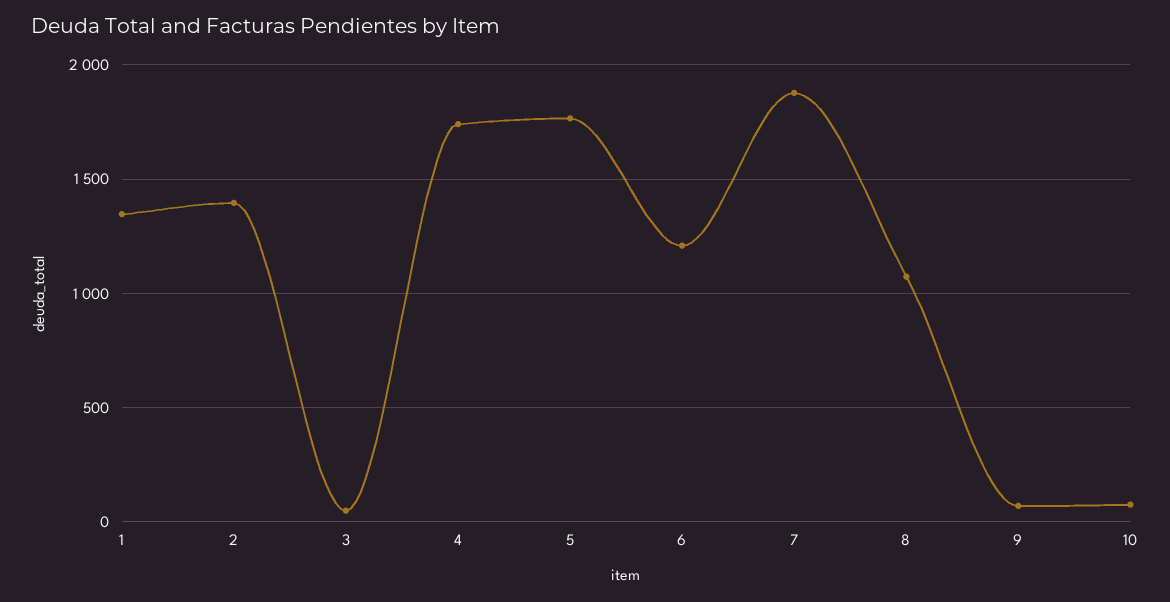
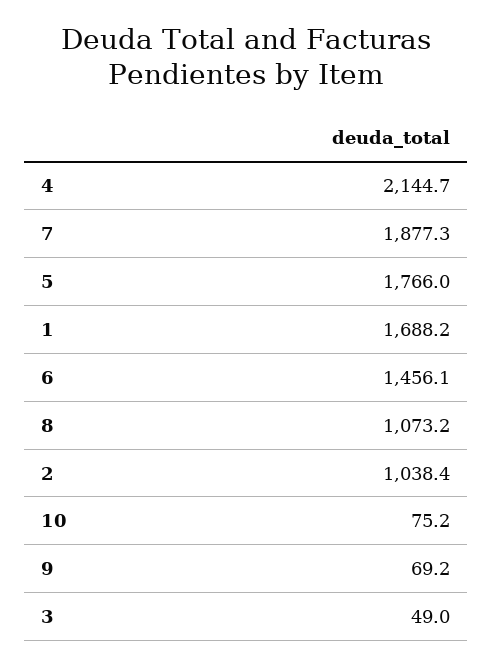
  {
-   "1": 1350,
+   "1": 1688.2,
-   "2": 1400,
+   "2": 1038.4,
    "3": 49,
-   "4": 1750,
+   "4": 2144.7,
    "5": 1766,
-   "6": 1200,
+   "6": 1456.1,
    "7": 1877.3,
    "8": 1073.2,
    "9": 69.2,
    "10": 75.2
  }

